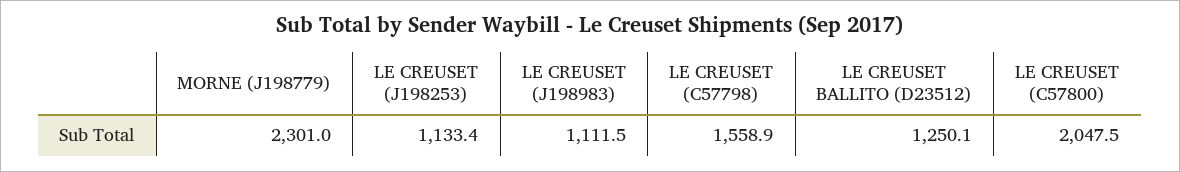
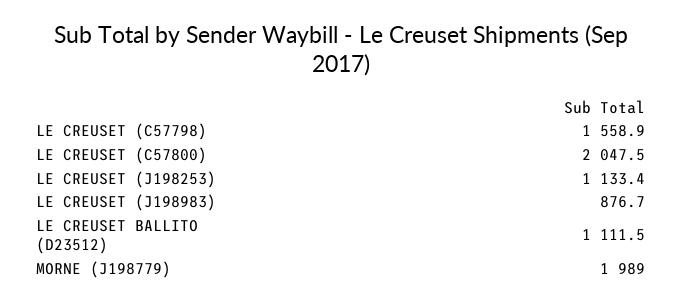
  {
-   "MORNE (J198779)": 2301,
+   "MORNE (J198779)": 1989,
    "LE CREUSET (J198253)": 1133.4,
-   "LE CREUSET (J198983)": 1111.5,
+   "LE CREUSET (J198983)": 876.7,
    "LE CREUSET (C57798)": 1558.9,
-   "LE CREUSET BALLITO (D23512)": 1250.1,
+   "LE CREUSET BALLITO (D23512)": 1111.5,
    "LE CREUSET (C57800)": 2047.5
  }

